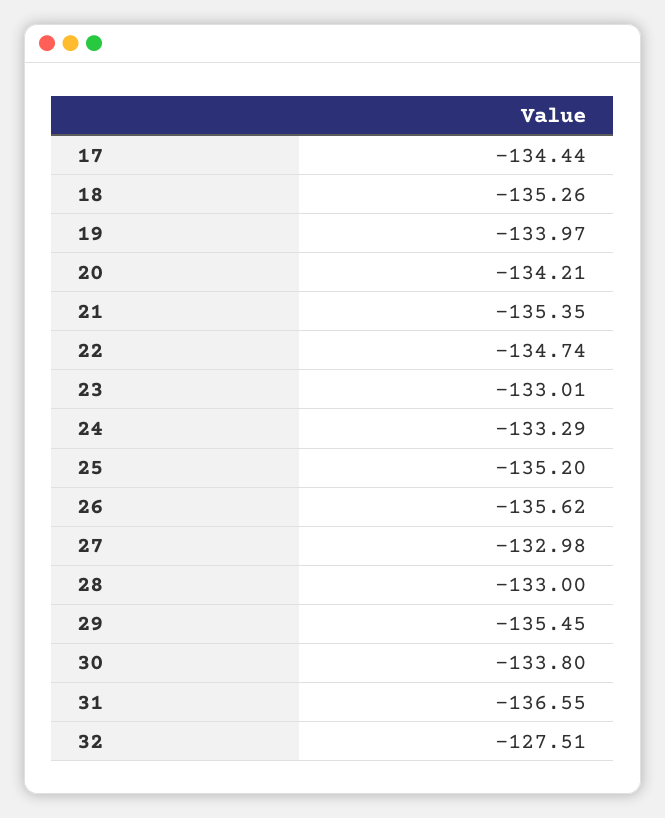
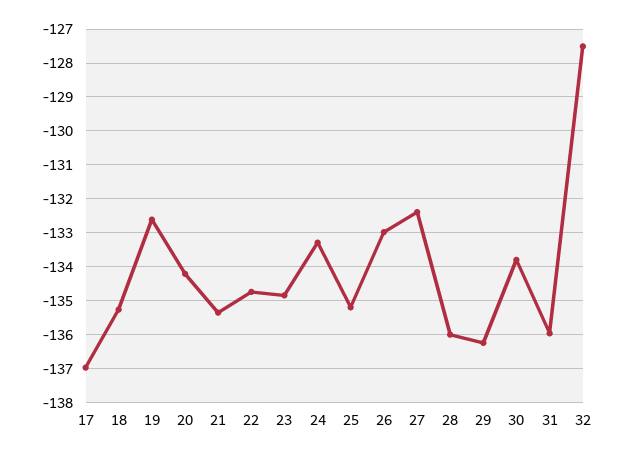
  {
-   "17": -134.44,
+   "17": -137,
    "18": -135.26,
-   "19": -133.97,
+   "19": -132.6,
    "20": -134.21,
    "21": -135.35,
    "22": -134.74,
-   "23": -133.01,
+   "23": -134.8,
    "24": -133.29,
    "25": -135.2,
-   "26": -135.62,
+   "26": -133,
-   "27": -132.98,
+   "27": -132.4,
-   "28": -133,
+   "28": -136,
-   "29": -135.45,
+   "29": -136.2,
    "30": -133.8,
-   "31": -136.55,
+   "31": -136,
    "32": -127.51
  }

